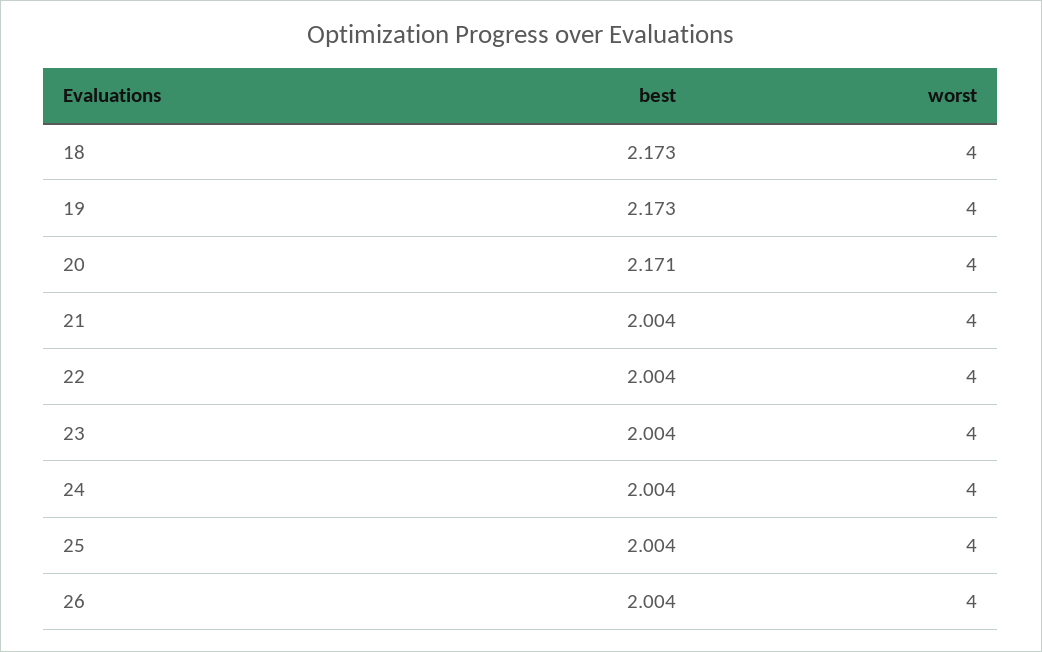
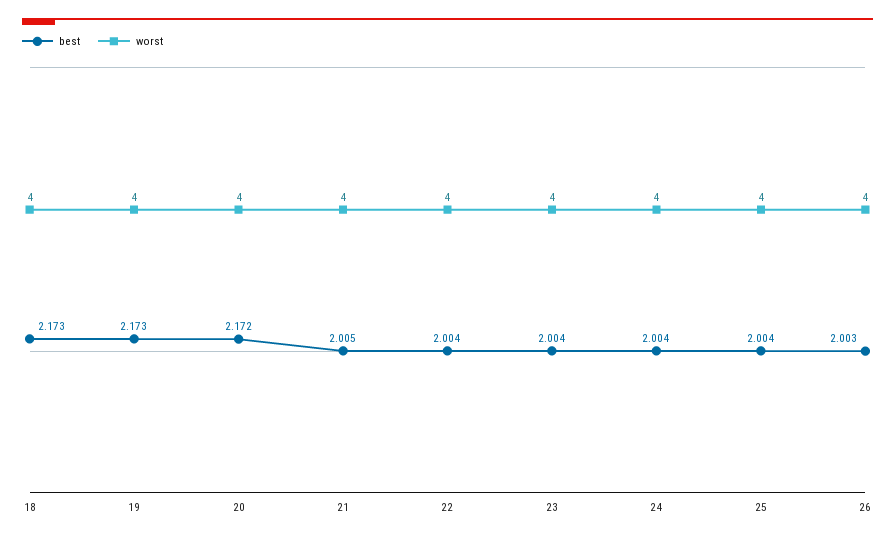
  {
    "best": {
      "18": 2.173,
      "19": 2.173,
-     "20": 2.171,
+     "20": 2.172,
-     "21": 2.004,
+     "21": 2.005,
      "22": 2.004,
      "23": 2.004,
      "24": 2.004,
      "25": 2.004,
-     "26": 2.004
+     "26": 2.003
    },
    "worst": {
      "18": 4,
      "19": 4,
      "20": 4,
      "21": 4,
      "22": 4,
      "23": 4,
      "24": 4,
      "25": 4,
      "26": 4
    }
  }

